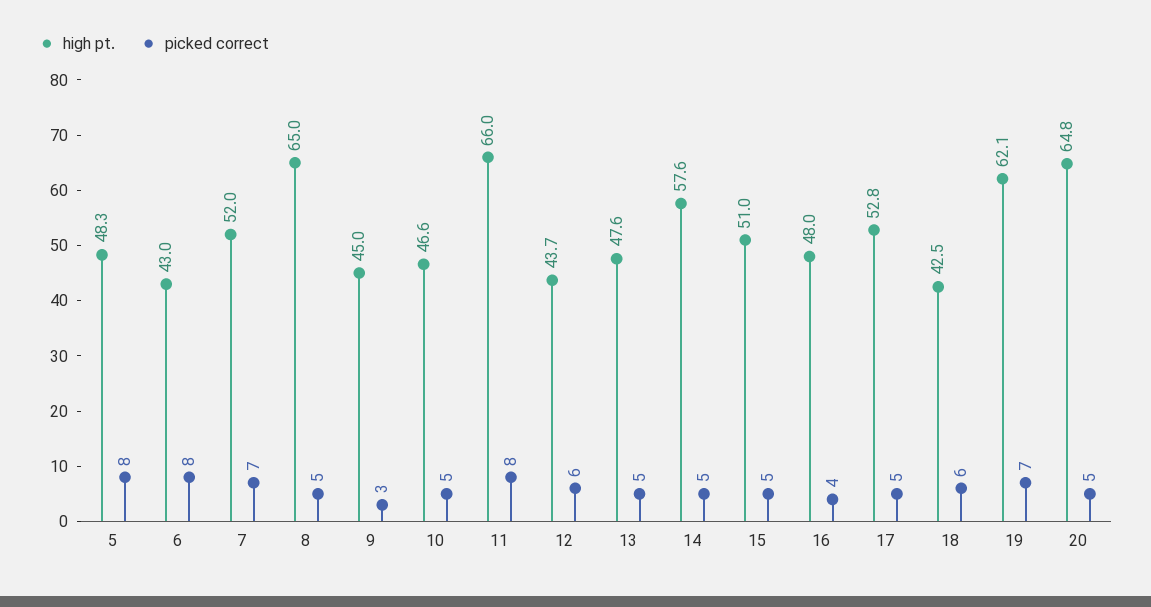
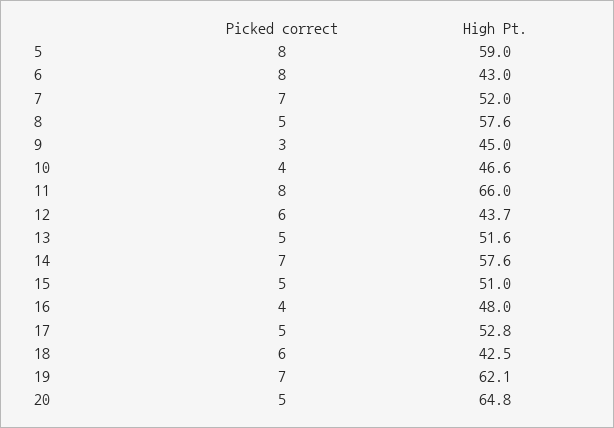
  {
    "high pt.": {
-     "5": 48.3,
+     "5": 59,
      "6": 43,
      "7": 52,
-     "8": 65,
+     "8": 57.6,
      "9": 45,
      "10": 46.6,
      "11": 66,
      "12": 43.7,
-     "13": 47.6,
+     "13": 51.6,
      "14": 57.6,
      "15": 51,
      "16": 48,
      "17": 52.8,
      "18": 42.5,
      "19": 62.1,
      "20": 64.8
    },
    "picked correct": {
      "5": 8,
      "6": 8,
      "7": 7,
      "8": 5,
      "9": 3,
-     "10": 5,
+     "10": 4,
      "11": 8,
      "12": 6,
      "13": 5,
-     "14": 5,
+     "14": 7,
      "15": 5,
      "16": 4,
      "17": 5,
      "18": 6,
      "19": 7,
      "20": 5
    }
  }

